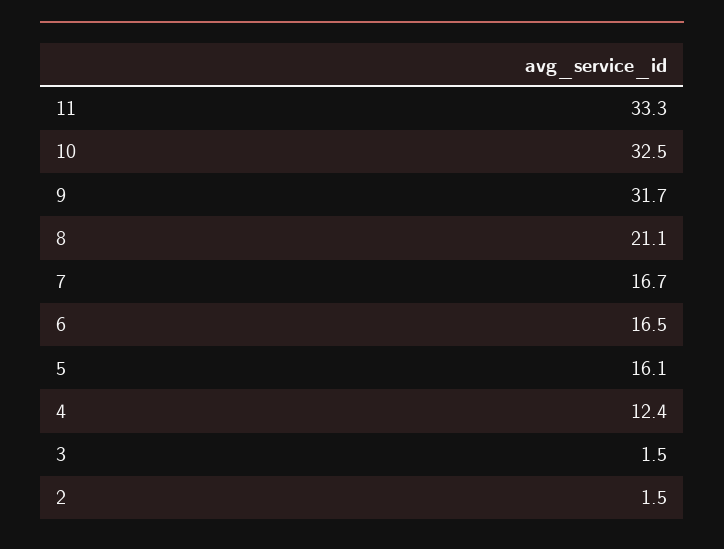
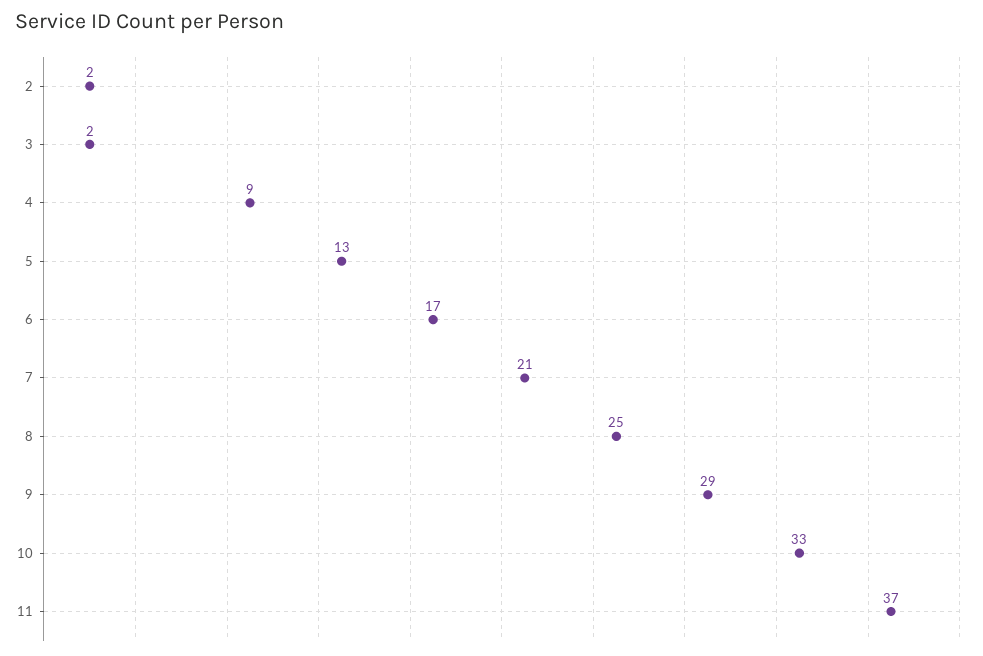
  {
-   "11": 33.3,
+   "11": 37,
    "10": 32.5,
-   "9": 31.7,
+   "9": 29,
-   "8": 21.1,
+   "8": 25,
-   "7": 16.7,
+   "7": 21,
    "6": 16.5,
-   "5": 16.1,
+   "5": 13,
-   "4": 12.4,
+   "4": 9,
    "3": 1.5,
    "2": 1.5
  }

